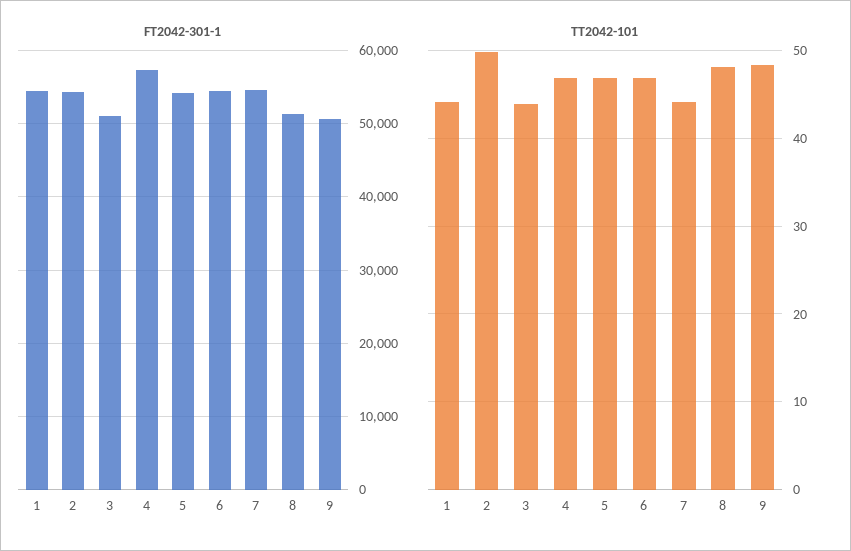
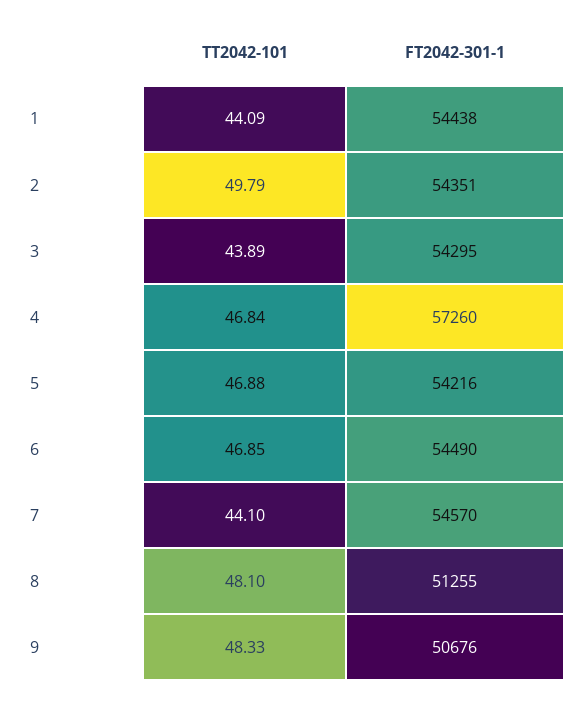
  {
    "FT2042-301-1": {
      "1": 54438,
      "2": 54351,
-     "3": 51000,
+     "3": 54295,
      "4": 57260,
      "5": 54216,
      "6": 54490,
      "7": 54570,
      "8": 51255,
      "9": 50676
    },
    "TT2042-101": {
      "1": 44.09,
      "2": 49.79,
      "3": 43.89,
      "4": 46.84,
      "5": 46.88,
      "6": 46.85,
      "7": 44.1,
      "8": 48.1,
      "9": 48.33
    }
  }

